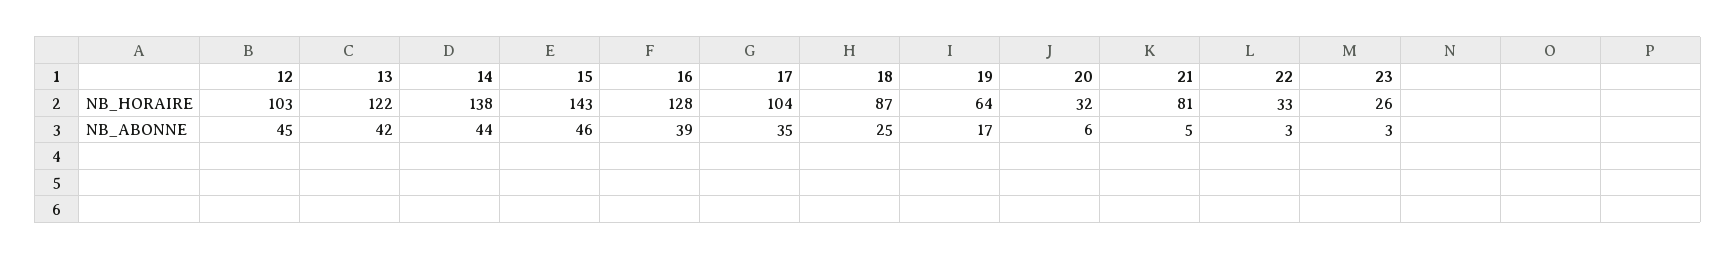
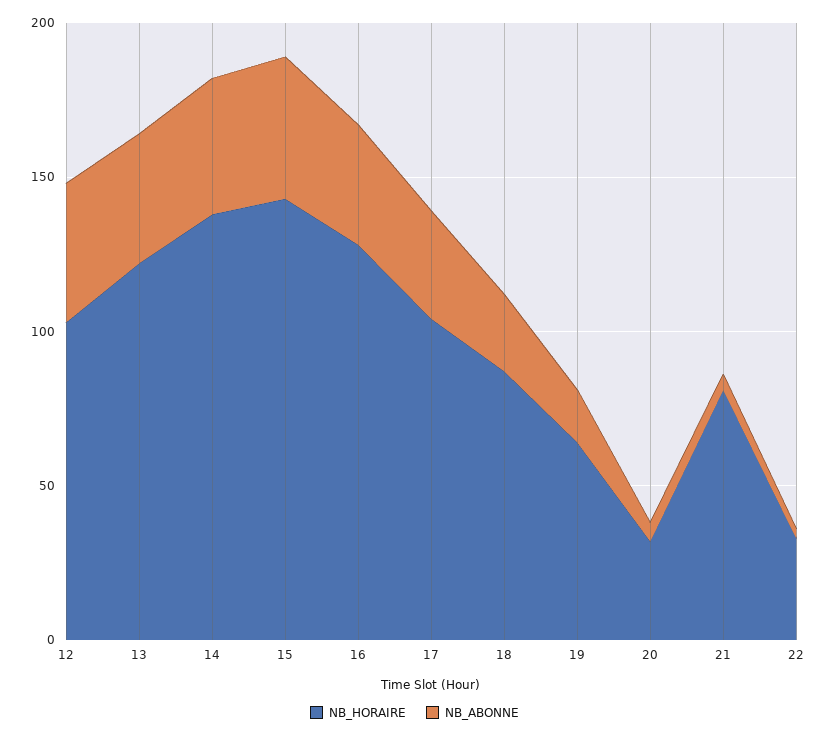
  {
    "NB_HORAIRE": {
      "12": 103,
      "13": 122,
      "14": 138,
      "15": 143,
      "16": 128,
      "17": 104,
      "18": 87,
      "19": 64,
      "20": 32,
      "21": 81,
-     "22": 33,
+     "22": 33
-     "23": 26
    },
    "NB_ABONNE": {
      "12": 45,
      "13": 42,
      "14": 44,
      "15": 46,
      "16": 39,
      "17": 35,
      "18": 25,
      "19": 17,
      "20": 6,
      "21": 5,
-     "22": 3,
+     "22": 3
-     "23": 3
    }
  }

